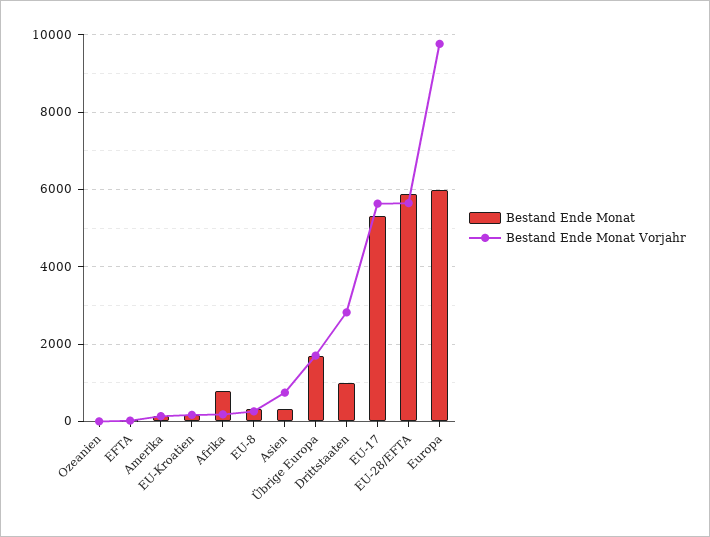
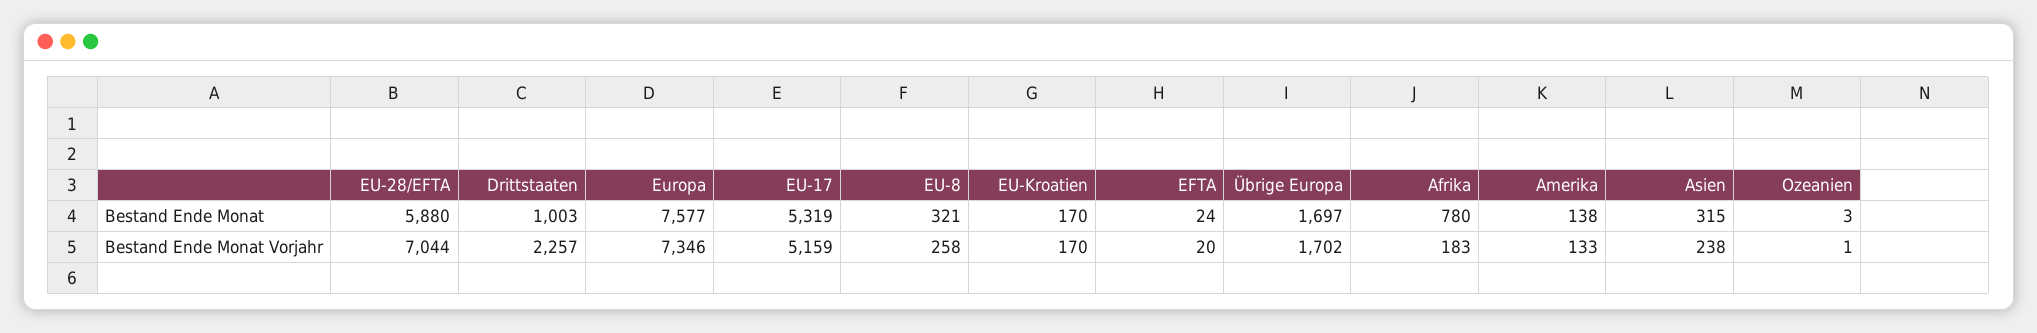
  {
    "Bestand Ende Monat": {
      "Ozeanien": 3,
      "EFTA": 24,
      "Amerika": 138,
      "EU-Kroatien": 170,
      "Afrika": 780,
      "EU-8": 321,
      "Asien": 315,
      "Übrige Europa": 1697,
      "Drittstaaten": 1003,
      "EU-17": 5319,
      "EU-28/EFTA": 5880,
-     "Europa": 6000
+     "Europa": 7577
    },
    "Bestand Ende Monat Vorjahr": {
      "Ozeanien": 1,
      "EFTA": 20,
      "Amerika": 133,
      "EU-Kroatien": 170,
      "Afrika": 183,
      "EU-8": 258,
-     "Asien": 800,
+     "Asien": 238,
      "Übrige Europa": 1702,
-     "Drittstaaten": 2800,
+     "Drittstaaten": 2257,
-     "EU-17": 5600,
+     "EU-17": 5159,
-     "EU-28/EFTA": 5600,
+     "EU-28/EFTA": 7044,
-     "Europa": 9800
+     "Europa": 7346
    }
  }

